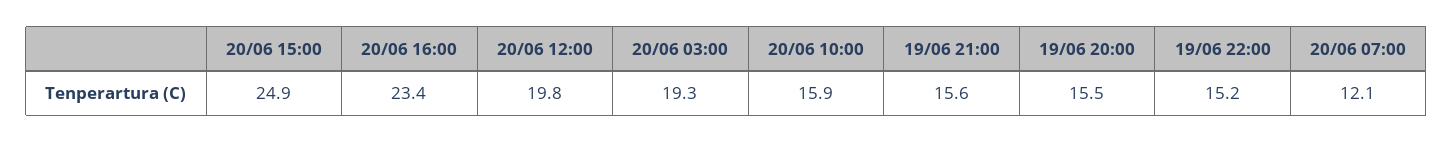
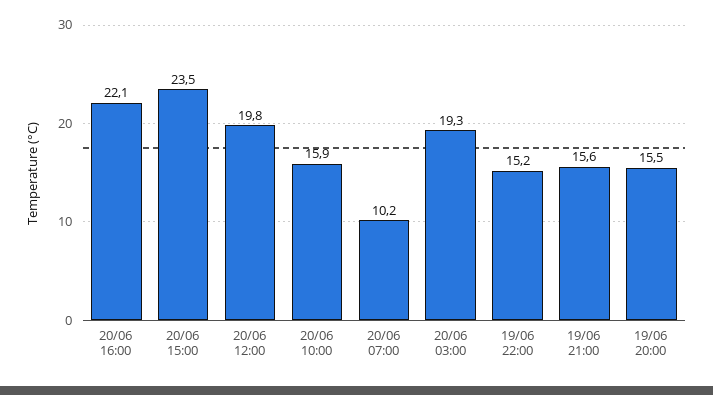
  {
-   "20/06 15:00": 24.9,
+   "20/06 15:00": 23.5,
-   "20/06 16:00": 23.4,
+   "20/06 16:00": 22.1,
    "20/06 12:00": 19.8,
    "20/06 03:00": 19.3,
    "20/06 10:00": 15.9,
    "19/06 21:00": 15.6,
    "19/06 20:00": 15.5,
    "19/06 22:00": 15.2,
-   "20/06 07:00": 12.1
+   "20/06 07:00": 10.2
  }

